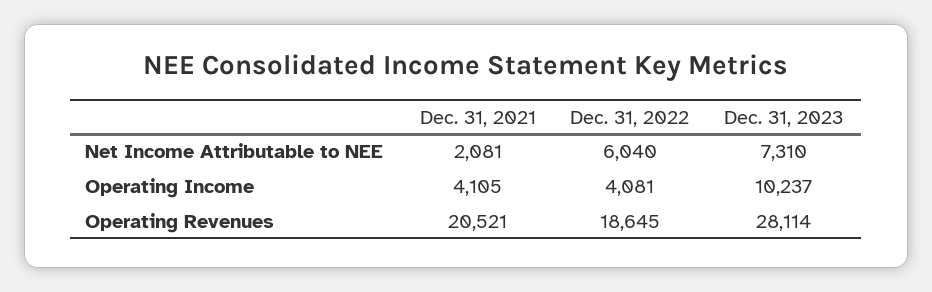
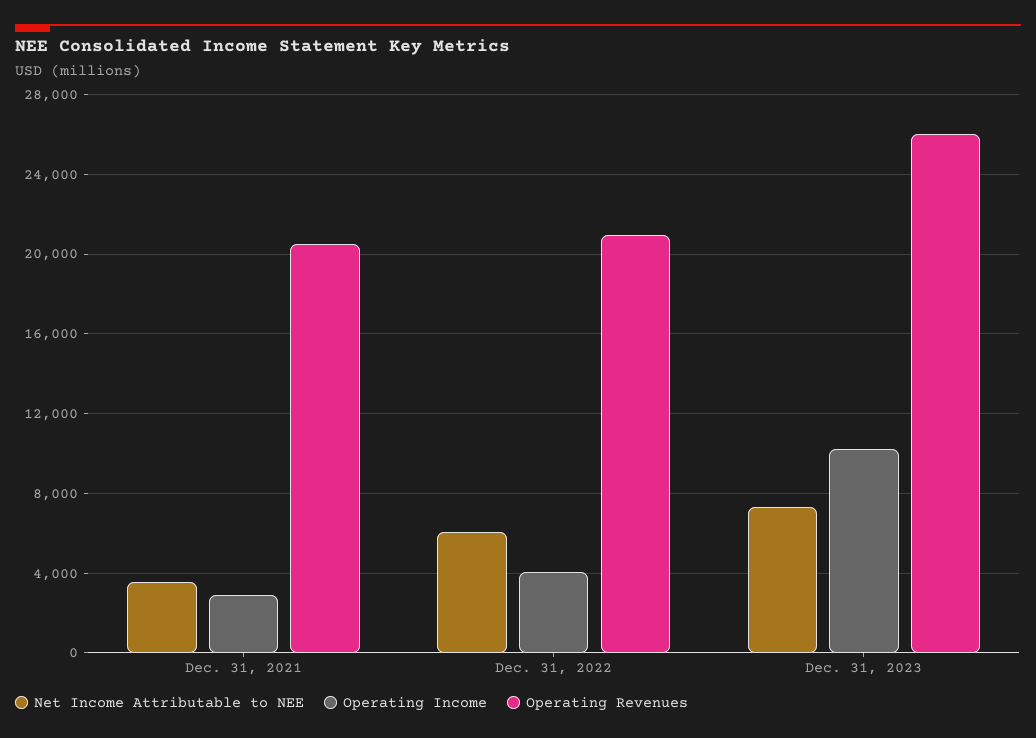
  {
    "Net Income Attributable to NEE": {
-     "Dec. 31, 2021": 2081,
+     "Dec. 31, 2021": 3500,
      "Dec. 31, 2022": 6040,
      "Dec. 31, 2023": 7310
    },
    "Operating Income": {
-     "Dec. 31, 2021": 4105,
+     "Dec. 31, 2021": 3000,
      "Dec. 31, 2022": 4081,
      "Dec. 31, 2023": 10237
    },
    "Operating Revenues": {
      "Dec. 31, 2021": 20521,
-     "Dec. 31, 2022": 18645,
+     "Dec. 31, 2022": 21000,
-     "Dec. 31, 2023": 28114
+     "Dec. 31, 2023": 26000
    }
  }

